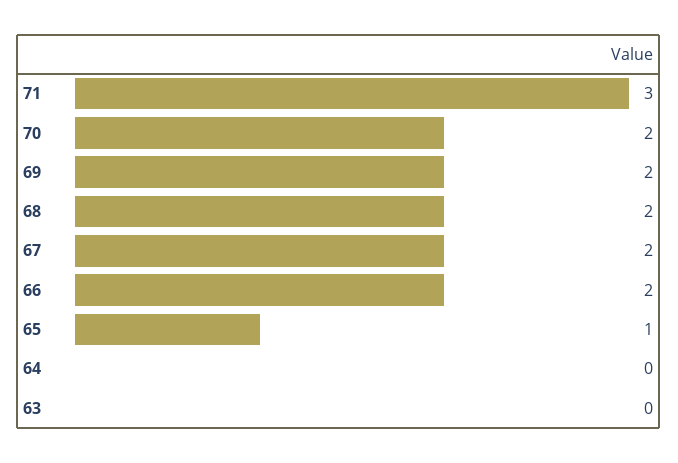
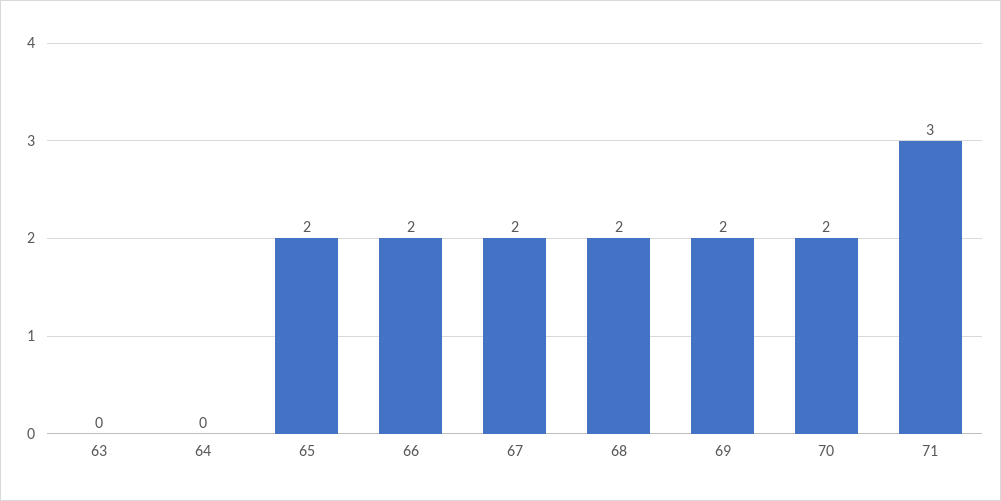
  {
    "71": 3,
    "70": 2,
    "69": 2,
    "68": 2,
    "67": 2,
    "66": 2,
-   "65": 1,
+   "65": 2,
    "64": 0,
    "63": 0
  }

